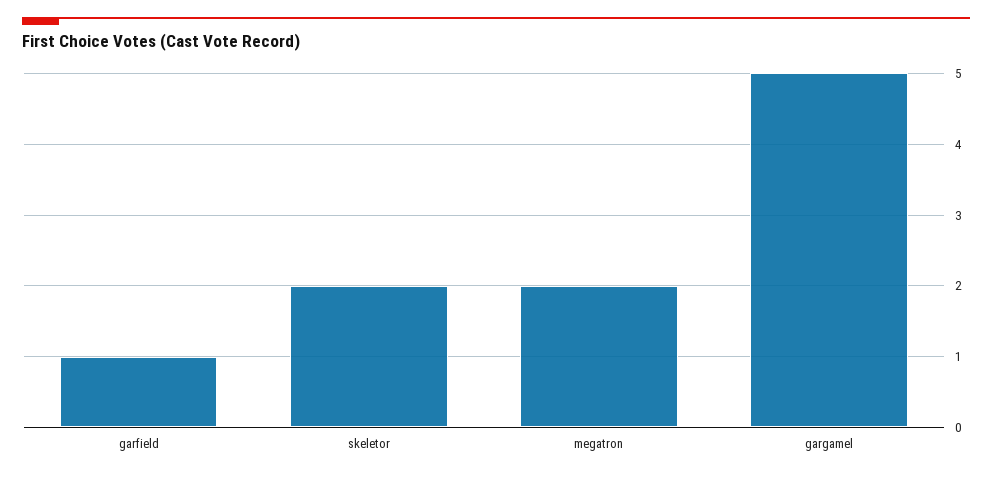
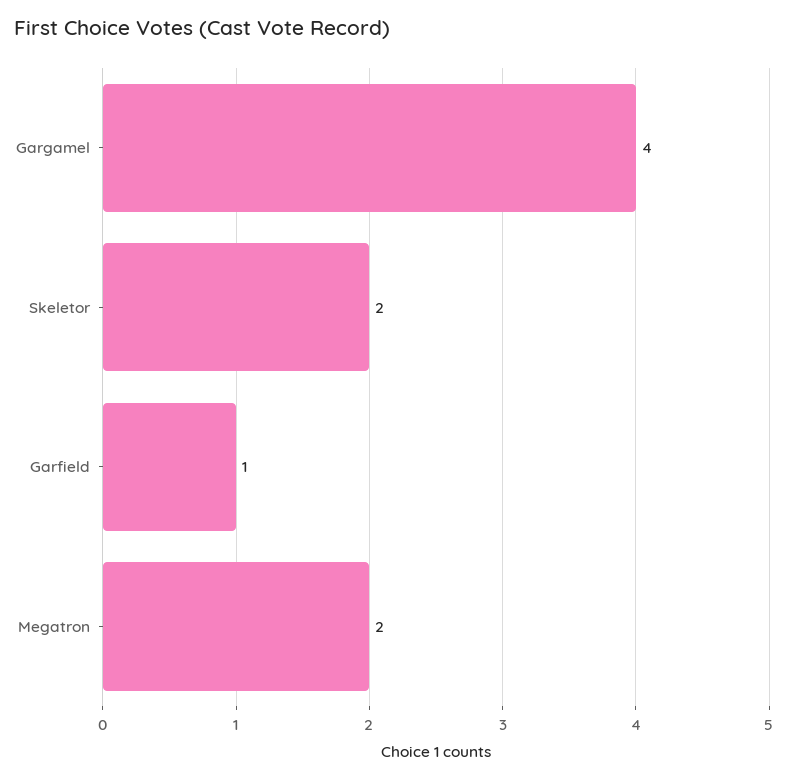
  {
    "garfield": 1,
    "skeletor": 2,
    "megatron": 2,
-   "gargamel": 5
+   "gargamel": 4
  }

